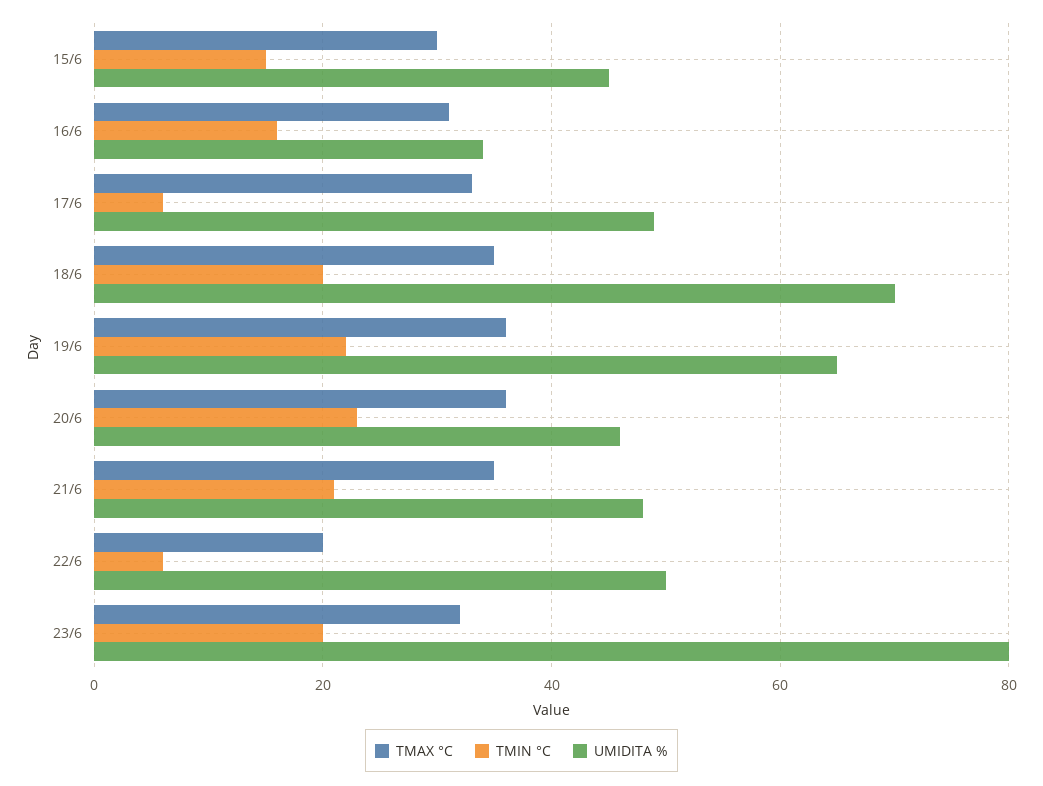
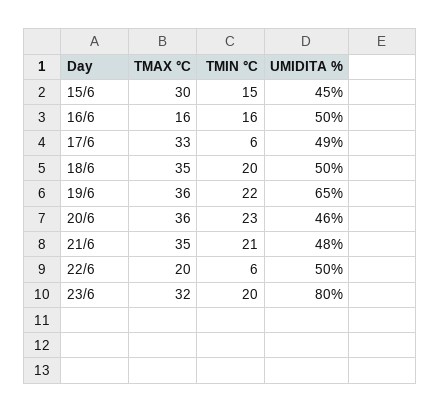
  {
    "TMAX °C": {
      "15/6": 30,
-     "16/6": 30,
+     "16/6": 16,
      "17/6": 33,
      "18/6": 35,
      "19/6": 36,
      "20/6": 36,
      "21/6": 35,
      "22/6": 20,
      "23/6": 32
    },
    "TMIN °C": {
      "15/6": 15,
      "16/6": 16,
      "17/6": 6,
      "18/6": 20,
      "19/6": 22,
      "20/6": 23,
      "21/6": 21,
      "22/6": 6,
      "23/6": 20
    },
    "UMIDITA %": {
      "15/6": 45,
-     "16/6": 35,
+     "16/6": 50,
      "17/6": 49,
-     "18/6": 70,
+     "18/6": 50,
      "19/6": 65,
      "20/6": 46,
      "21/6": 48,
      "22/6": 50,
      "23/6": 80
    }
  }

